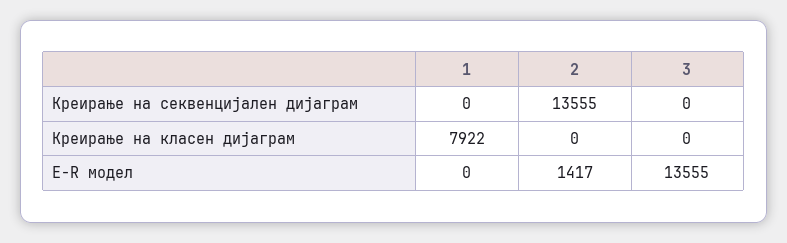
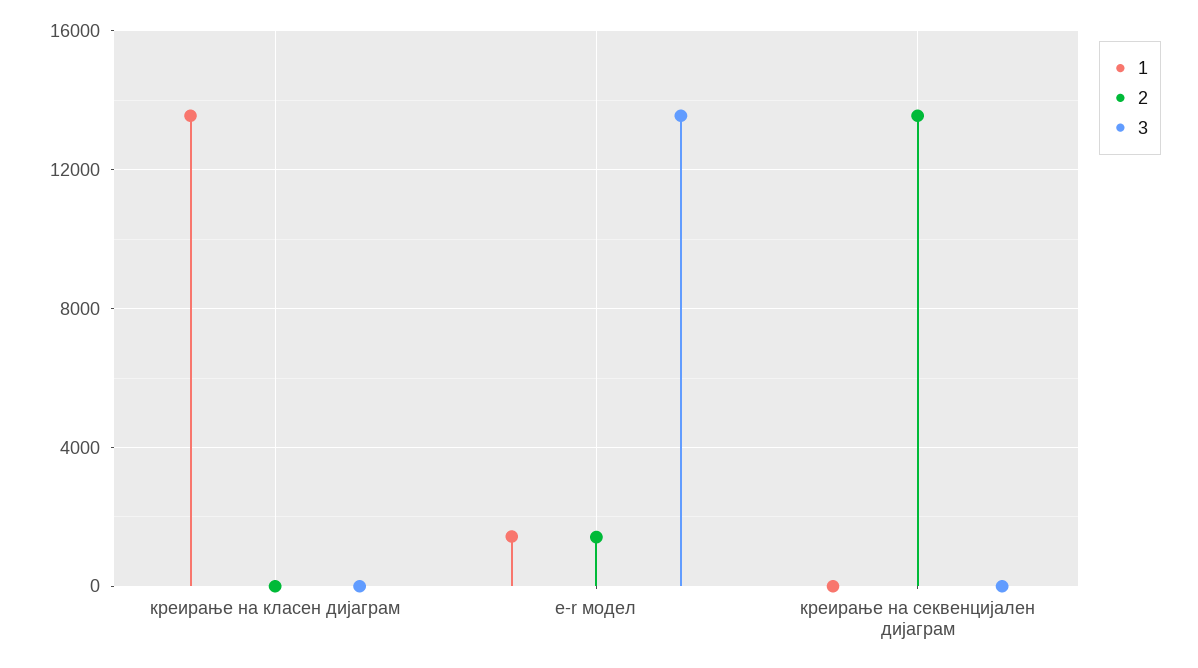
  {
    "1": {
      "Креирање на секвенцијален дијаграм": 0,
-     "Креирање на класен дијаграм": 7922,
+     "Креирање на класен дијаграм": 13500,
-     "Е-R модел": 0
+     "Е-R модел": 1500
    },
    "2": {
      "Креирање на секвенцијален дијаграм": 13555,
      "Креирање на класен дијаграм": 0,
      "Е-R модел": 1417
    },
    "3": {
      "Креирање на секвенцијален дијаграм": 0,
      "Креирање на класен дијаграм": 0,
      "Е-R модел": 13555
    }
  }

